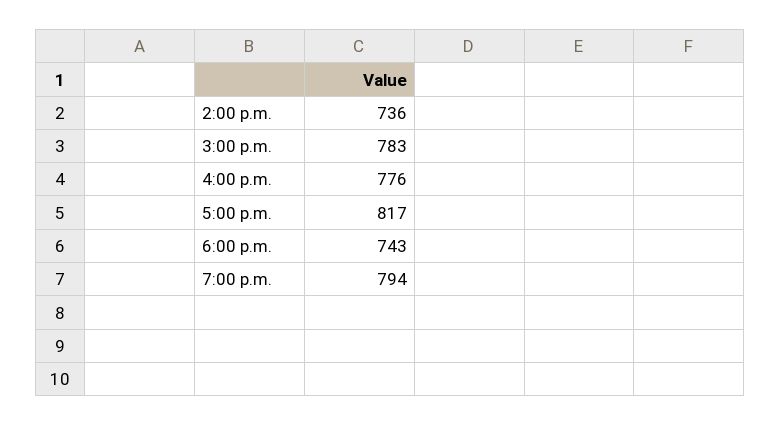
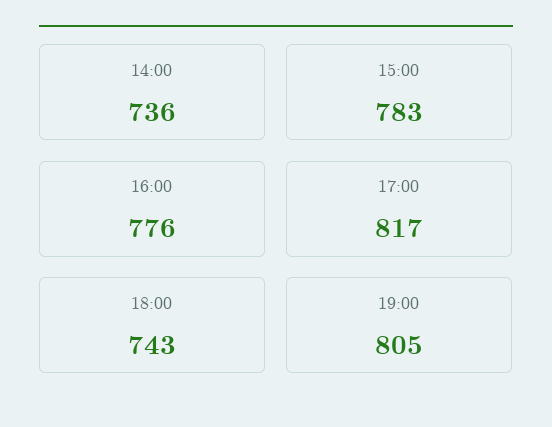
  {
    "2:00 p.m.": 736,
    "3:00 p.m.": 783,
    "4:00 p.m.": 776,
    "5:00 p.m.": 817,
    "6:00 p.m.": 743,
-   "7:00 p.m.": 794
+   "7:00 p.m.": 805
  }

